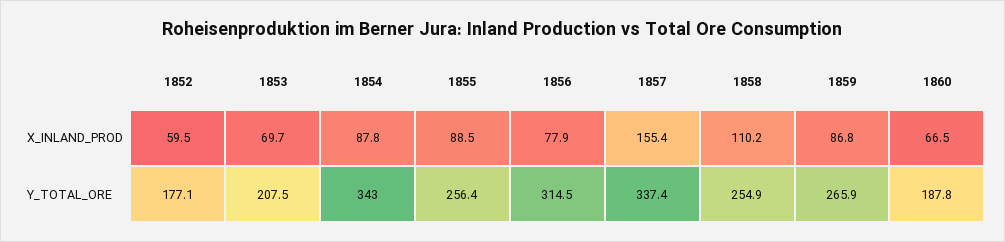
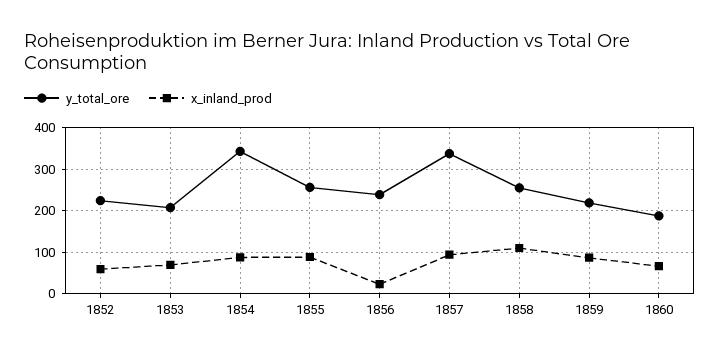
  {
    "X_INLAND_PROD": {
      "1852": 59.5,
      "1853": 69.7,
      "1854": 87.8,
      "1855": 88.5,
-     "1856": 77.9,
+     "1856": 20,
-     "1857": 155.4,
+     "1857": 100,
      "1858": 110.2,
      "1859": 86.8,
      "1860": 66.5
    },
    "Y_TOTAL_ORE": {
-     "1852": 177.1,
+     "1852": 220,
      "1853": 207.5,
      "1854": 343,
      "1855": 256.4,
-     "1856": 314.5,
+     "1856": 240,
      "1857": 337.4,
      "1858": 254.9,
-     "1859": 265.9,
+     "1859": 220,
      "1860": 187.8
    }
  }

